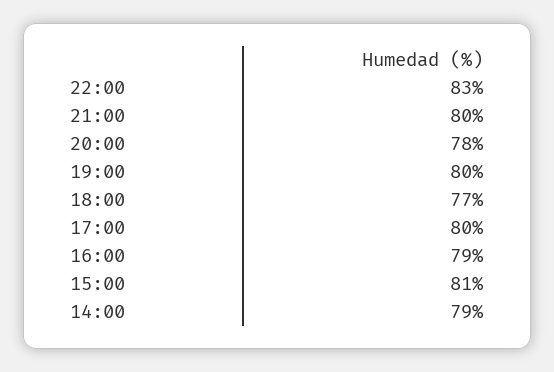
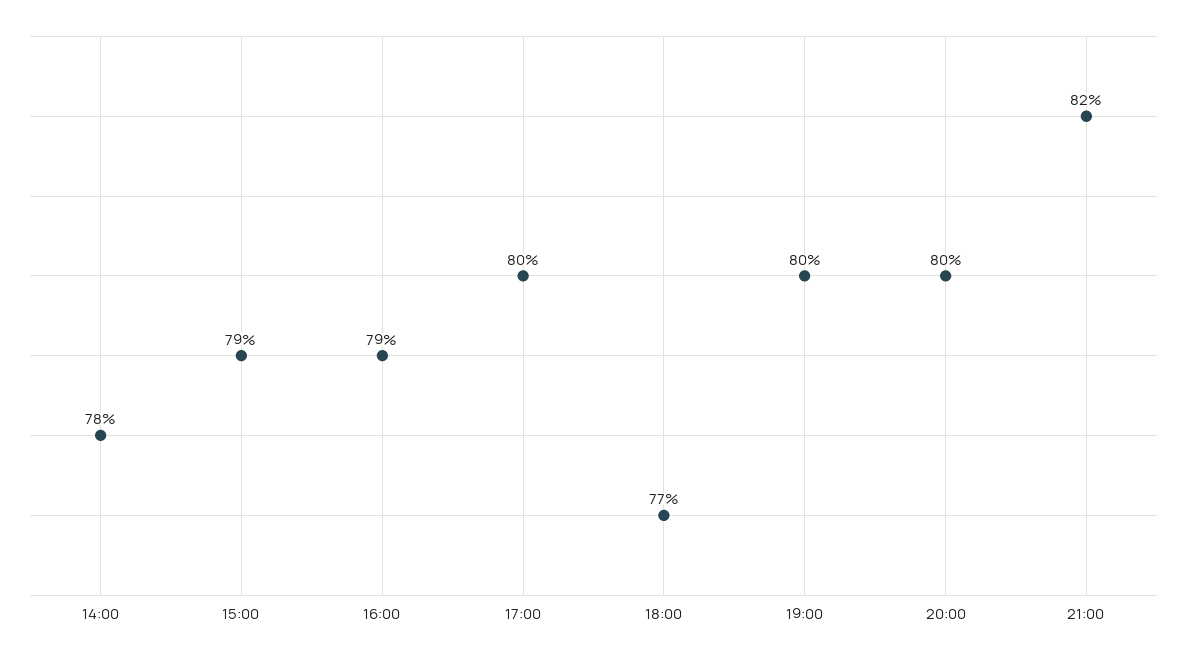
  {
-   "22:00": 83,
-   "21:00": 80,
+   "21:00": 82,
-   "20:00": 78,
+   "20:00": 80,
    "19:00": 80,
    "18:00": 77,
    "17:00": 80,
    "16:00": 79,
-   "15:00": 81,
+   "15:00": 79,
-   "14:00": 79
+   "14:00": 78
  }

